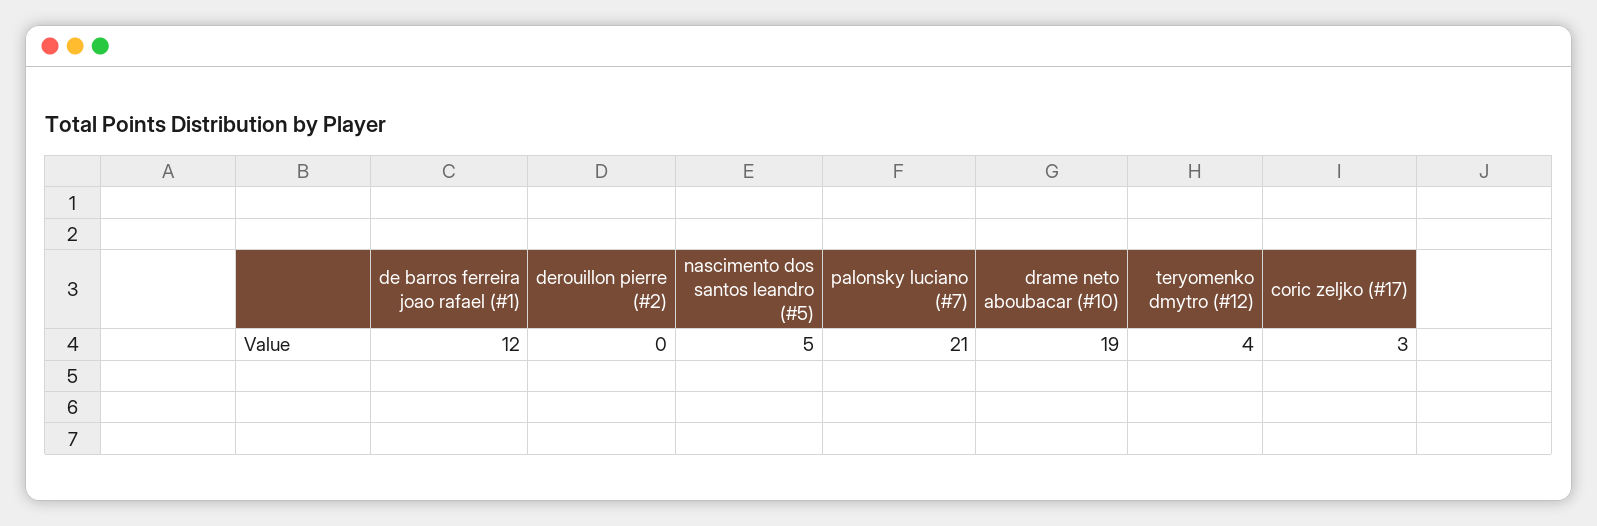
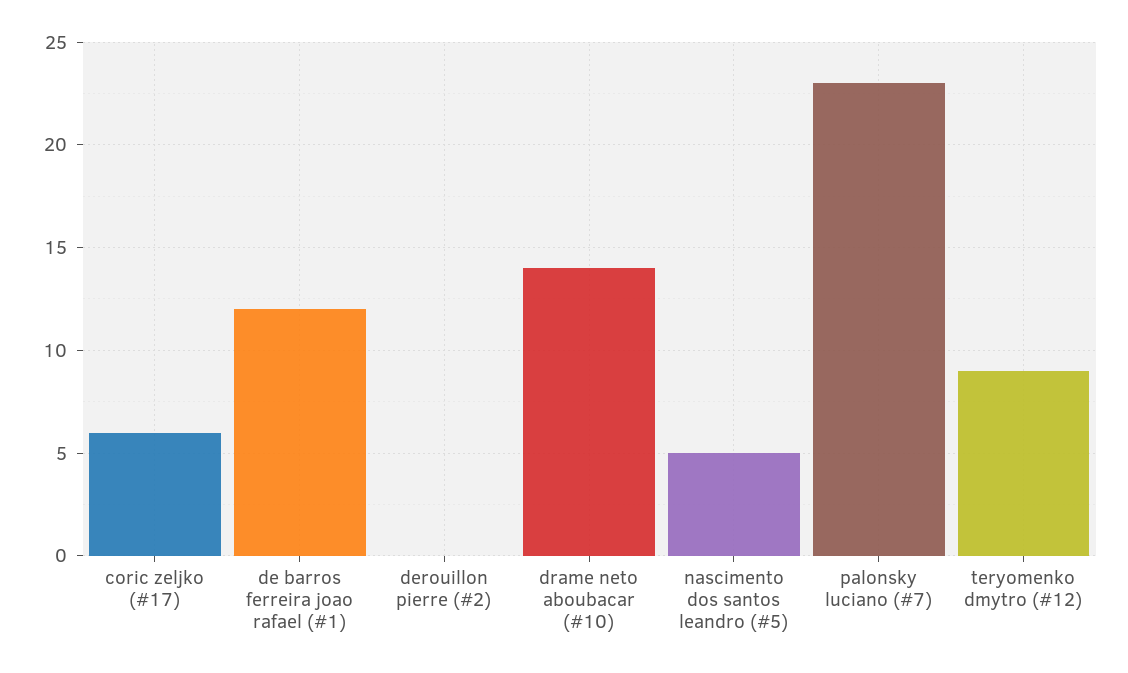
  {
    "de barros ferreira joao rafael (#1)": 12,
    "derouillon pierre (#2)": 0,
    "nascimento dos santos leandro (#5)": 5,
-   "palonsky luciano (#7)": 21,
+   "palonsky luciano (#7)": 23,
-   "drame neto aboubacar (#10)": 19,
+   "drame neto aboubacar (#10)": 14,
-   "teryomenko dmytro (#12)": 4,
+   "teryomenko dmytro (#12)": 9,
-   "coric zeljko (#17)": 3
+   "coric zeljko (#17)": 6
  }

